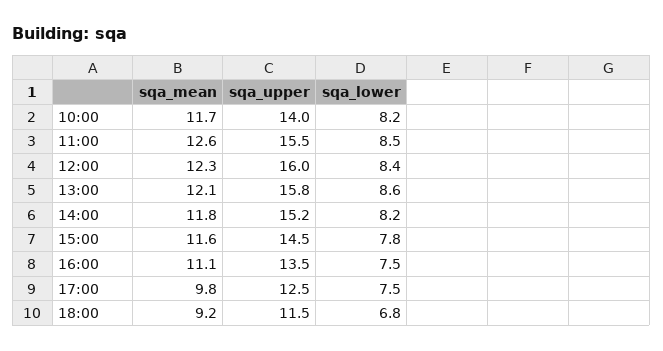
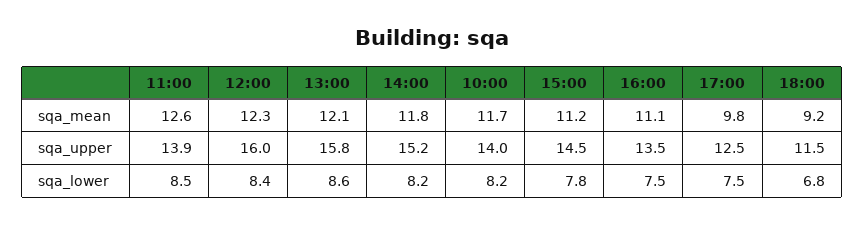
  {
    "sqa_mean": {
      "10:00": 11.7,
      "11:00": 12.6,
      "12:00": 12.3,
      "13:00": 12.1,
      "14:00": 11.8,
-     "15:00": 11.6,
+     "15:00": 11.2,
      "16:00": 11.1,
      "17:00": 9.8,
      "18:00": 9.2
    },
    "sqa_upper": {
      "10:00": 14,
-     "11:00": 15.5,
+     "11:00": 13.9,
      "12:00": 16,
      "13:00": 15.8,
      "14:00": 15.2,
      "15:00": 14.5,
      "16:00": 13.5,
      "17:00": 12.5,
      "18:00": 11.5
    },
    "sqa_lower": {
      "10:00": 8.2,
      "11:00": 8.5,
      "12:00": 8.4,
      "13:00": 8.6,
      "14:00": 8.2,
      "15:00": 7.8,
      "16:00": 7.5,
      "17:00": 7.5,
      "18:00": 6.8
    }
  }

